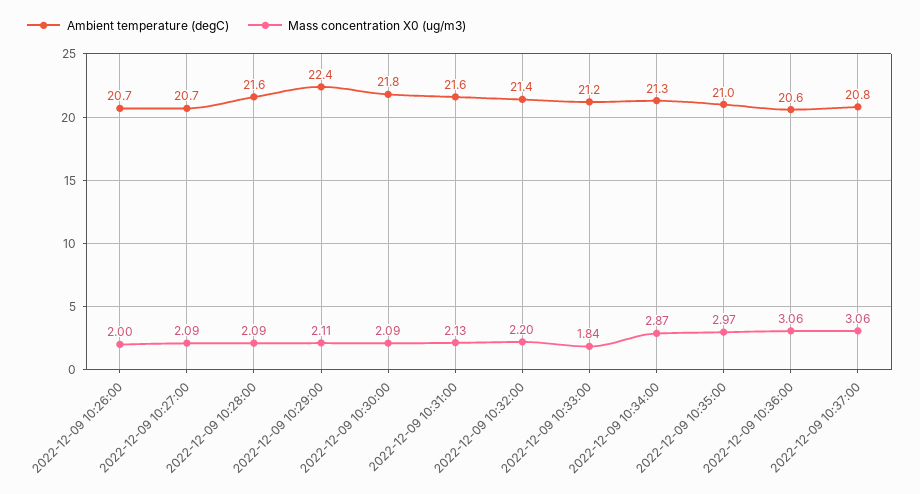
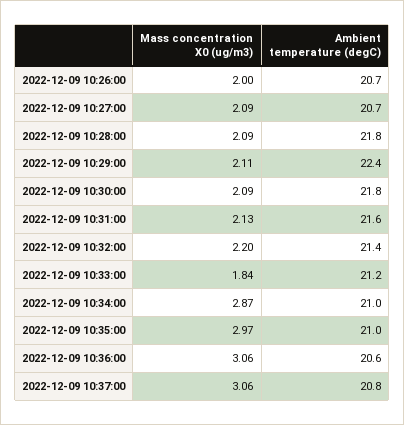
  {
    "Ambient temperature (degC)": {
      "2022-12-09 10:26:00": 20.7,
      "2022-12-09 10:27:00": 20.7,
-     "2022-12-09 10:28:00": 21.6,
+     "2022-12-09 10:28:00": 21.8,
      "2022-12-09 10:29:00": 22.4,
      "2022-12-09 10:30:00": 21.8,
      "2022-12-09 10:31:00": 21.6,
      "2022-12-09 10:32:00": 21.4,
      "2022-12-09 10:33:00": 21.2,
-     "2022-12-09 10:34:00": 21.3,
+     "2022-12-09 10:34:00": 21,
      "2022-12-09 10:35:00": 21,
      "2022-12-09 10:36:00": 20.6,
      "2022-12-09 10:37:00": 20.8
    },
    "Mass concentration X0 (ug/m3)": {
      "2022-12-09 10:26:00": 2,
      "2022-12-09 10:27:00": 2.09,
      "2022-12-09 10:28:00": 2.09,
      "2022-12-09 10:29:00": 2.11,
      "2022-12-09 10:30:00": 2.09,
      "2022-12-09 10:31:00": 2.13,
      "2022-12-09 10:32:00": 2.2,
      "2022-12-09 10:33:00": 1.84,
      "2022-12-09 10:34:00": 2.87,
      "2022-12-09 10:35:00": 2.97,
      "2022-12-09 10:36:00": 3.06,
      "2022-12-09 10:37:00": 3.06
    }
  }

